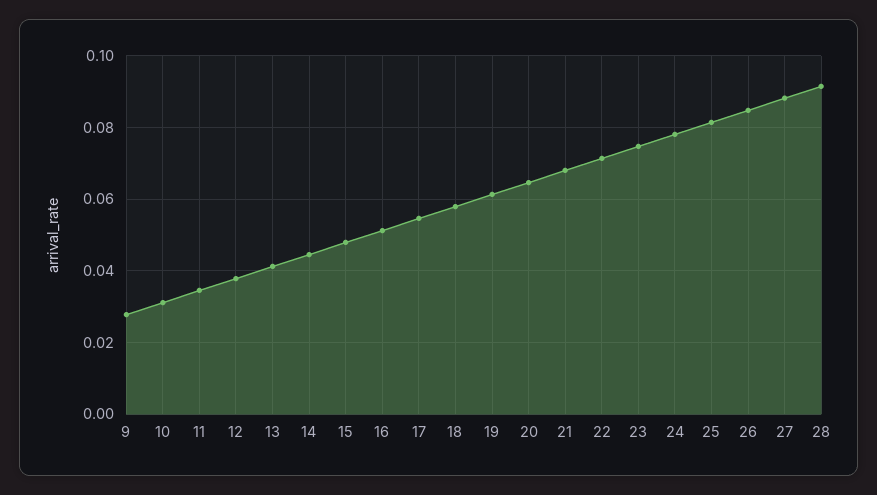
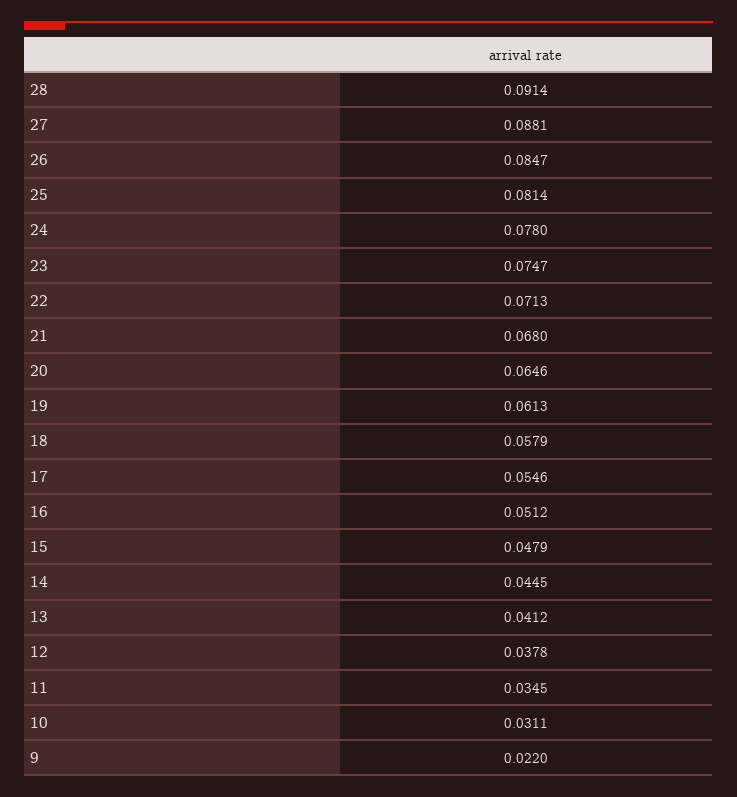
  {
-   "9": 0.028,
+   "9": 0.022,
    "10": 0.0311,
    "11": 0.0345,
    "12": 0.0378,
    "13": 0.0412,
    "14": 0.0445,
    "15": 0.0479,
    "16": 0.0512,
    "17": 0.0546,
    "18": 0.0579,
    "19": 0.0613,
    "20": 0.0646,
    "21": 0.068,
    "22": 0.0713,
    "23": 0.0747,
    "24": 0.078,
    "25": 0.0814,
    "26": 0.0847,
    "27": 0.0881,
    "28": 0.0914
  }

